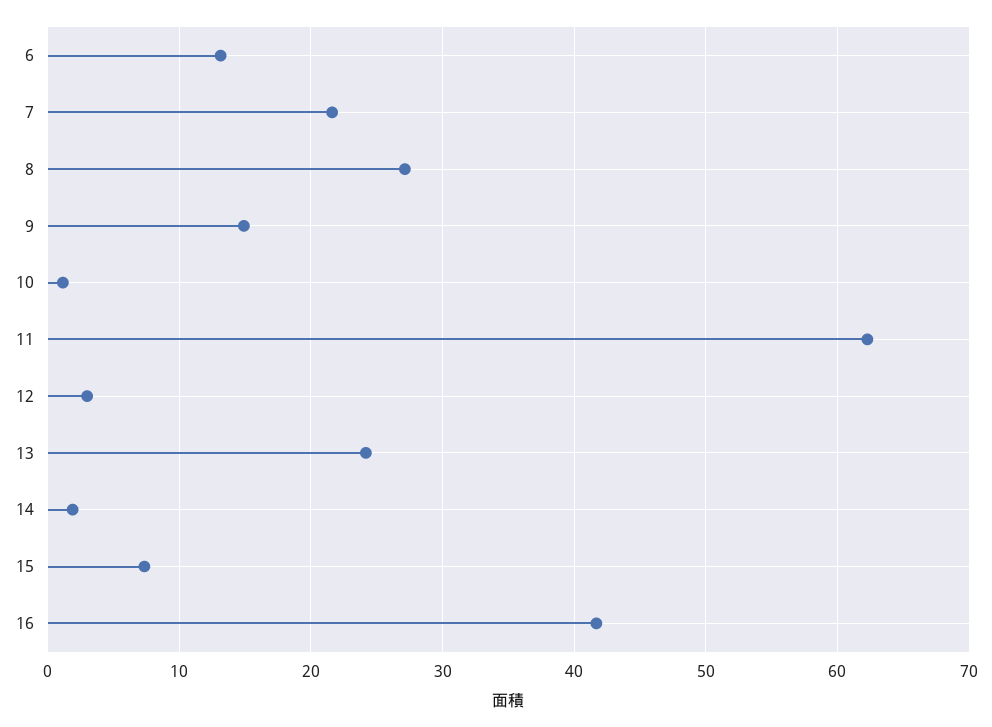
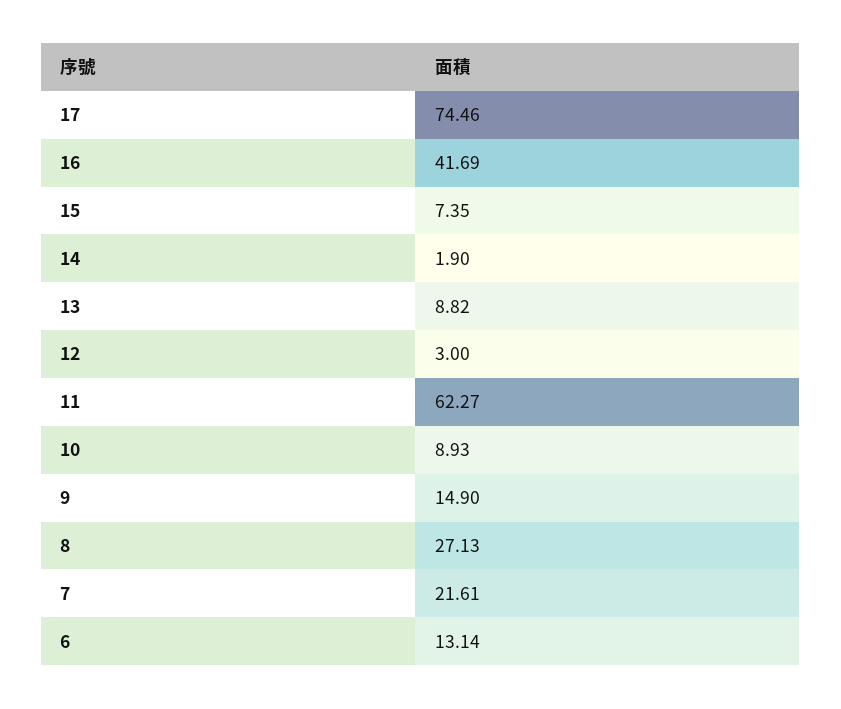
  {
    "6": 13.14,
    "7": 21.61,
    "8": 27.13,
    "9": 14.9,
-   "10": 1,
+   "10": 8.93,
    "11": 62.27,
    "12": 3,
-   "13": 24,
+   "13": 8.82,
    "14": 1.9,
    "15": 7.35,
-   "16": 41.69
+   "16": 41.69,
+   "17": 74.46
  }

